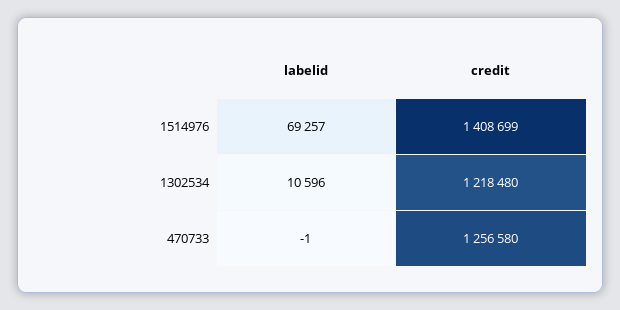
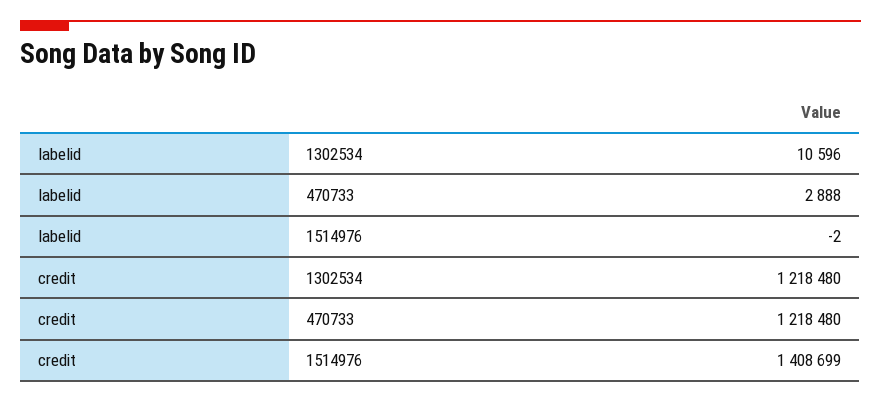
  {
    "labelid": {
-     "1514976": 69257,
+     "1514976": -2,
      "1302534": 10596,
-     "470733": -1
+     "470733": 2888
    },
    "credit": {
      "1514976": 1408699,
      "1302534": 1218480,
-     "470733": 1256580
+     "470733": 1218480
    }
  }

